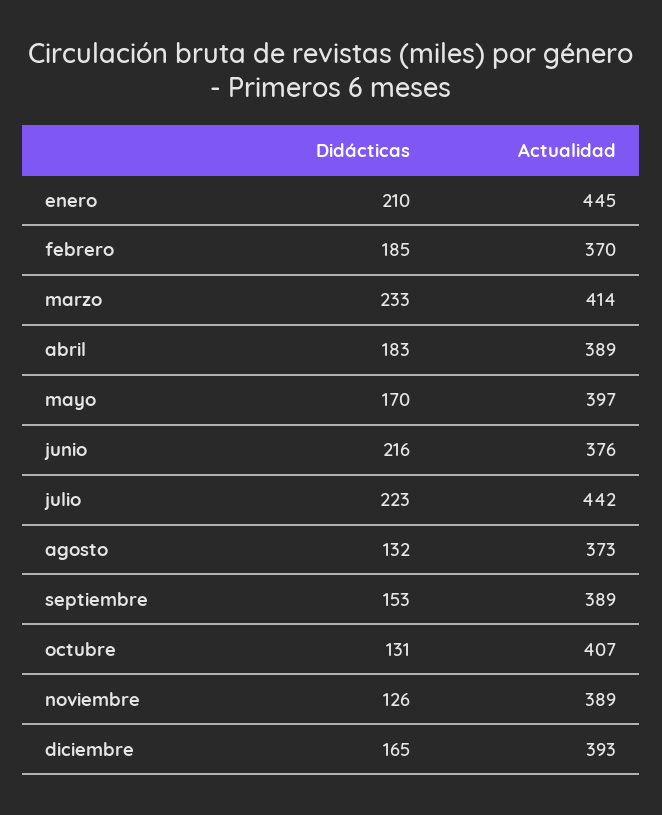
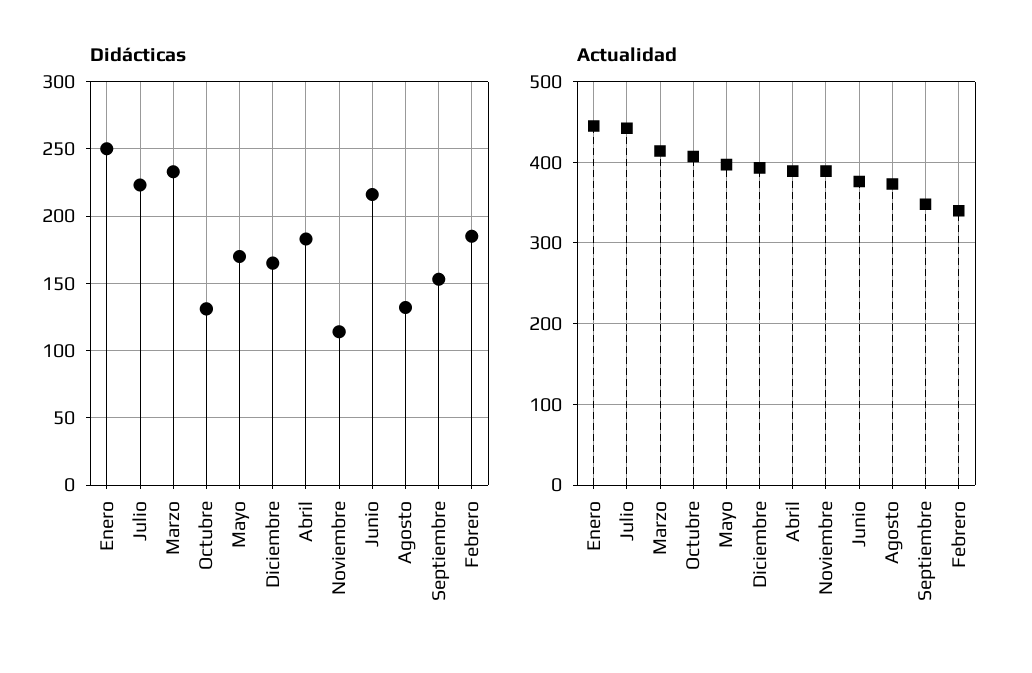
  {
    "Didácticas": {
-     "enero": 210,
+     "enero": 250,
      "febrero": 185,
      "marzo": 233,
      "abril": 183,
      "mayo": 170,
      "junio": 216,
      "julio": 223,
      "agosto": 132,
      "septiembre": 153,
      "octubre": 131,
-     "noviembre": 126,
+     "noviembre": 115,
      "diciembre": 165
    },
    "Actualidad": {
      "enero": 445,
-     "febrero": 370,
+     "febrero": 340,
      "marzo": 414,
      "abril": 389,
      "mayo": 397,
      "junio": 376,
      "julio": 442,
      "agosto": 373,
-     "septiembre": 389,
+     "septiembre": 350,
      "octubre": 407,
      "noviembre": 389,
      "diciembre": 393
    }
  }

